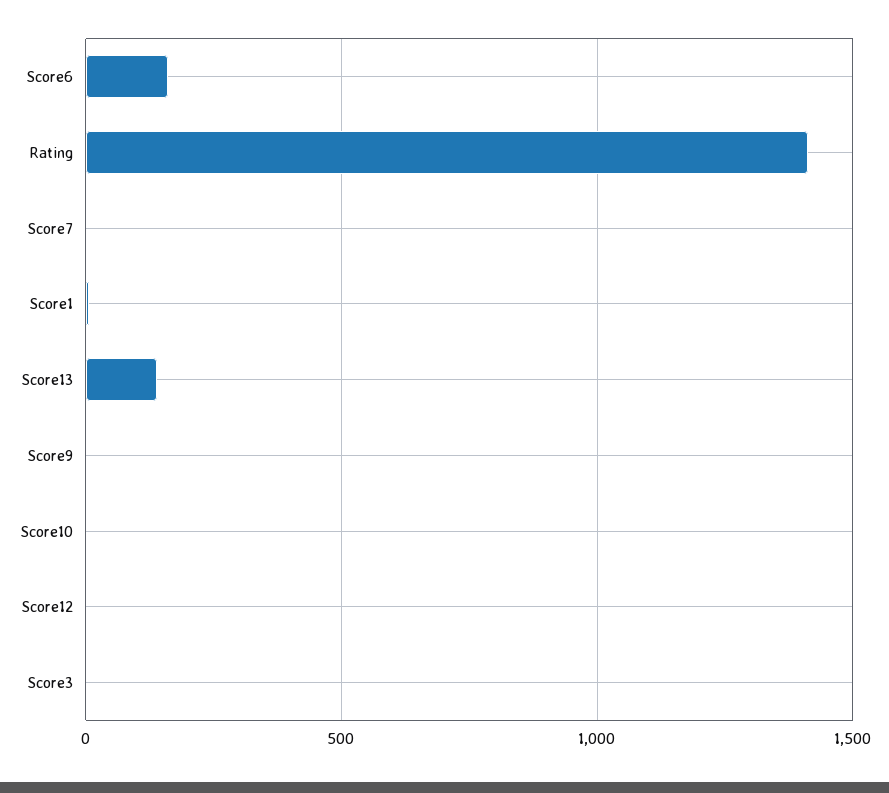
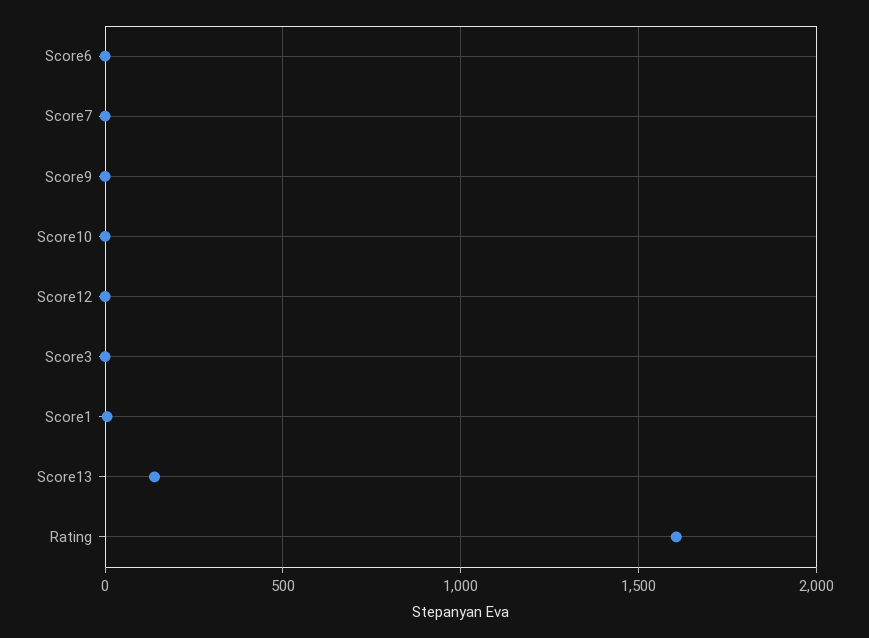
  {
-   "Score6": 150,
+   "Score6": 0,
-   "Rating": 1400,
+   "Rating": 1600,
    "Score7": 0,
    "Score1": 0,
    "Score13": 150,
    "Score9": 0,
    "Score10": 0,
    "Score12": 0,
    "Score3": 0
  }

